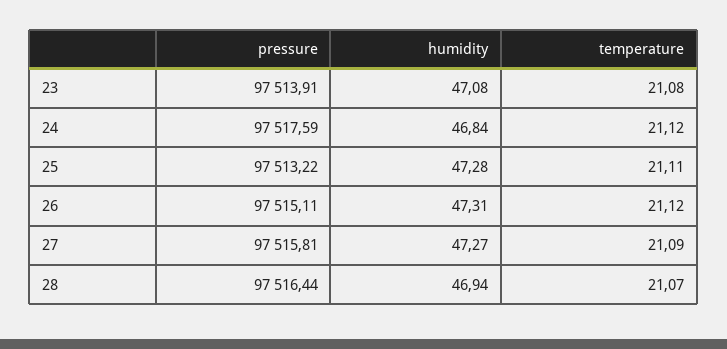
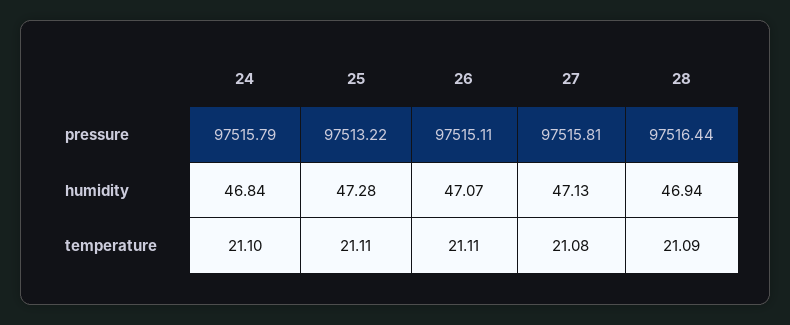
  {
    "pressure": {
-     "23": 97513.91,
-     "24": 97517.59,
+     "24": 97515.79,
      "25": 97513.22,
      "26": 97515.11,
      "27": 97515.81,
      "28": 97516.44
    },
    "humidity": {
-     "23": 47.08,
      "24": 46.84,
      "25": 47.28,
-     "26": 47.31,
+     "26": 47.07,
-     "27": 47.27,
+     "27": 47.13,
      "28": 46.94
    },
    "temperature": {
-     "23": 21.08,
-     "24": 21.12,
+     "24": 21.1,
      "25": 21.11,
-     "26": 21.12,
+     "26": 21.11,
-     "27": 21.09,
+     "27": 21.08,
-     "28": 21.07
+     "28": 21.09
    }
  }

